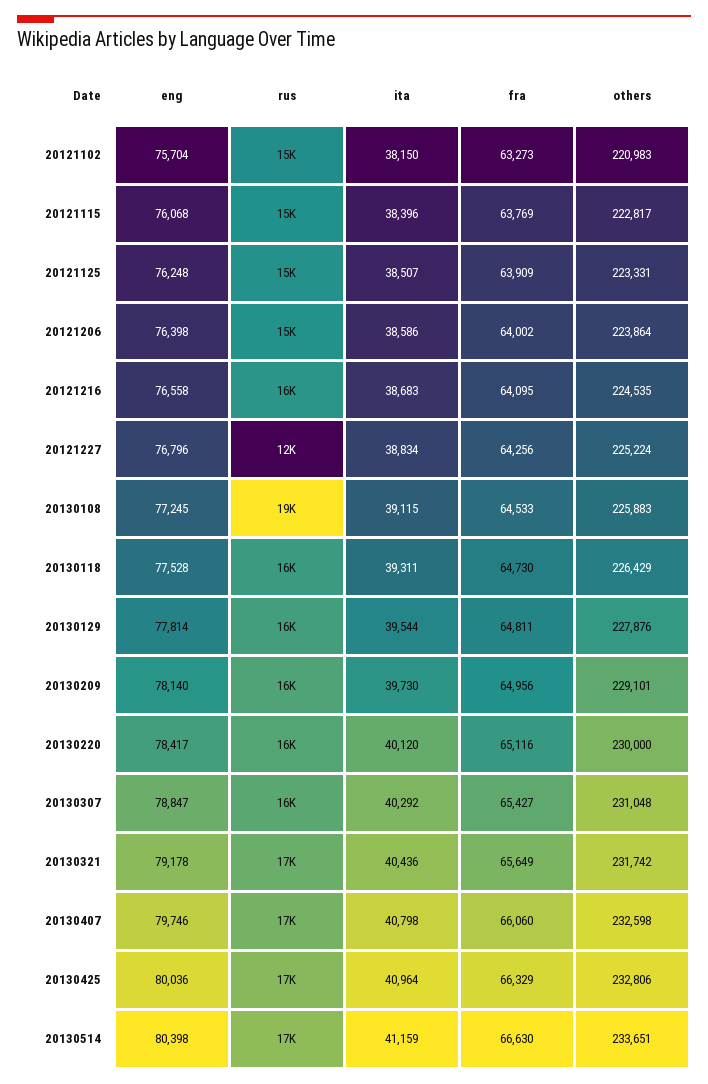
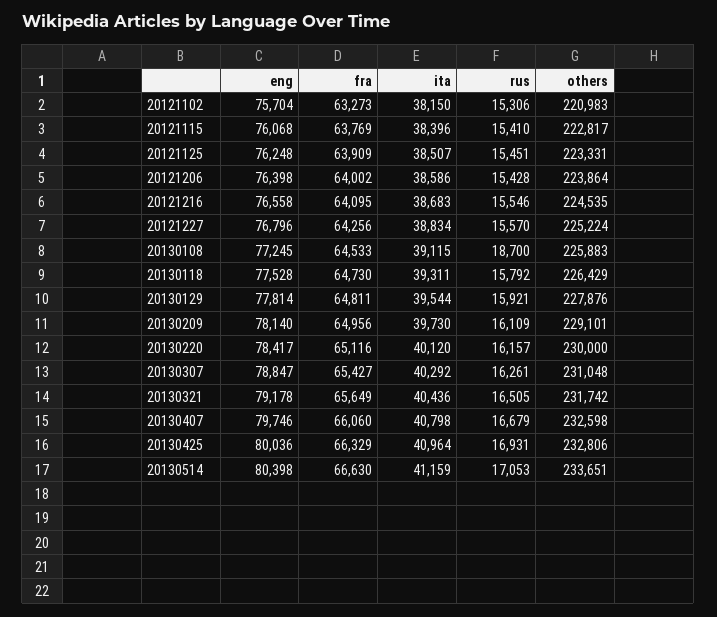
  {
    "eng": {
      "20121102": 75704,
      "20121115": 76068,
      "20121125": 76248,
      "20121206": 76398,
      "20121216": 76558,
      "20121227": 76796,
      "20130108": 77245,
      "20130118": 77528,
      "20130129": 77814,
      "20130209": 78140,
      "20130220": 78417,
      "20130307": 78847,
      "20130321": 79178,
      "20130407": 79746,
      "20130425": 80036,
      "20130514": 80398
    },
    "rus": {
      "20121102": 15306,
      "20121115": 15410,
      "20121125": 15451,
      "20121206": 15428,
      "20121216": 15546,
-     "20121227": 12000,
+     "20121227": 15570,
      "20130108": 18700,
      "20130118": 15792,
      "20130129": 15921,
      "20130209": 16109,
      "20130220": 16157,
      "20130307": 16261,
      "20130321": 16505,
      "20130407": 16679,
      "20130425": 16931,
      "20130514": 17053
    },
    "ita": {
      "20121102": 38150,
      "20121115": 38396,
      "20121125": 38507,
      "20121206": 38586,
      "20121216": 38683,
      "20121227": 38834,
      "20130108": 39115,
      "20130118": 39311,
      "20130129": 39544,
      "20130209": 39730,
      "20130220": 40120,
      "20130307": 40292,
      "20130321": 40436,
      "20130407": 40798,
      "20130425": 40964,
      "20130514": 41159
    },
    "fra": {
      "20121102": 63273,
      "20121115": 63769,
      "20121125": 63909,
      "20121206": 64002,
      "20121216": 64095,
      "20121227": 64256,
      "20130108": 64533,
      "20130118": 64730,
      "20130129": 64811,
      "20130209": 64956,
      "20130220": 65116,
      "20130307": 65427,
      "20130321": 65649,
      "20130407": 66060,
      "20130425": 66329,
      "20130514": 66630
    },
    "others": {
      "20121102": 220983,
      "20121115": 222817,
      "20121125": 223331,
      "20121206": 223864,
      "20121216": 224535,
      "20121227": 225224,
      "20130108": 225883,
      "20130118": 226429,
      "20130129": 227876,
      "20130209": 229101,
      "20130220": 230000,
      "20130307": 231048,
      "20130321": 231742,
      "20130407": 232598,
      "20130425": 232806,
      "20130514": 233651
    }
  }

